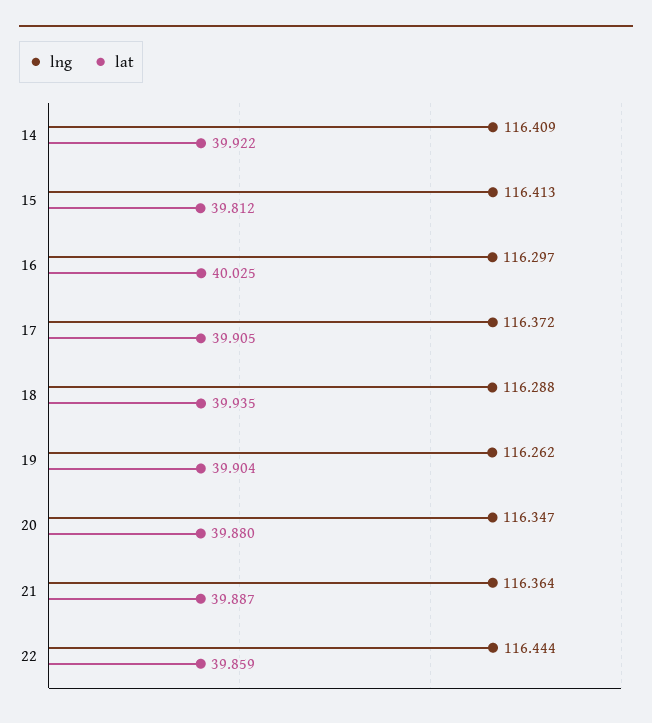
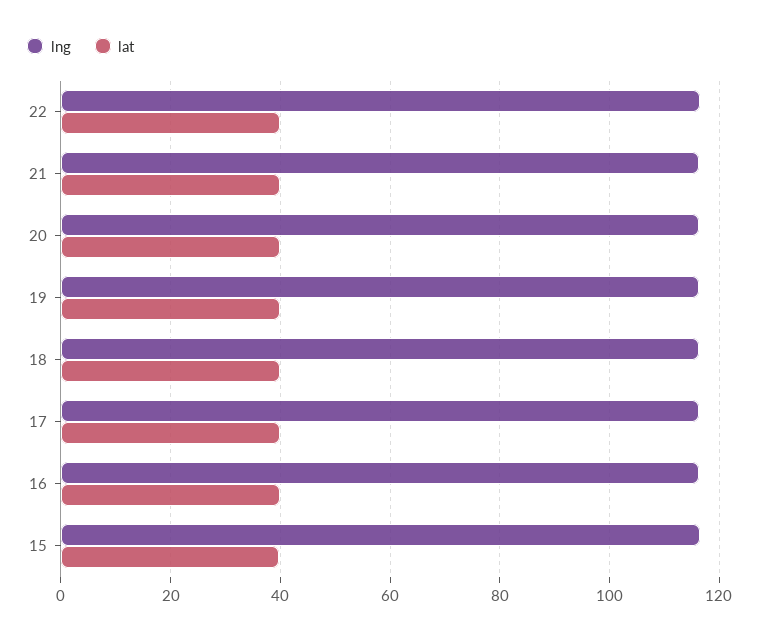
  {
    "lng": {
-     "14": 116.409,
      "15": 116.413,
      "16": 116.297,
      "17": 116.372,
      "18": 116.288,
      "19": 116.262,
      "20": 116.347,
      "21": 116.364,
      "22": 116.444
    },
    "lat": {
-     "14": 39.922,
      "15": 39.812,
      "16": 40.025,
      "17": 39.905,
      "18": 39.935,
      "19": 39.904,
      "20": 39.88,
      "21": 39.887,
      "22": 39.859
    }
  }

